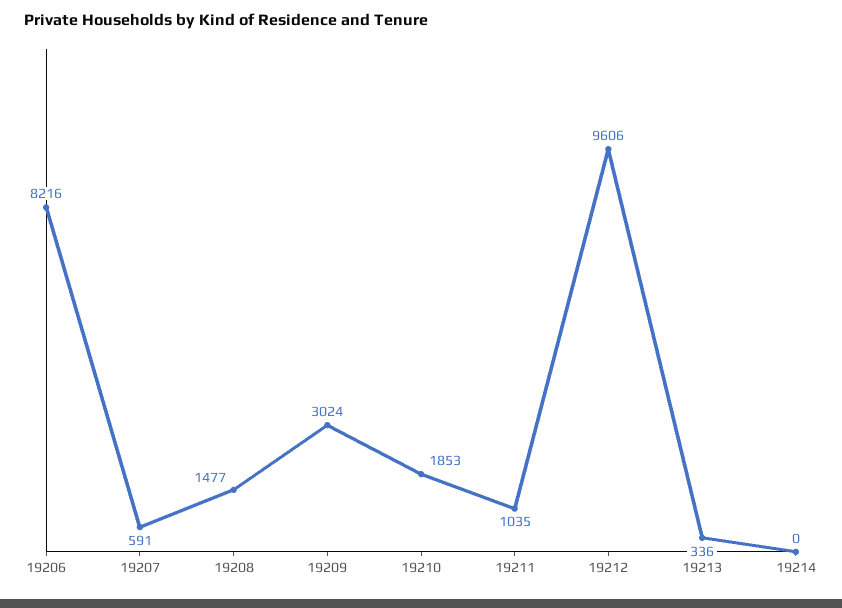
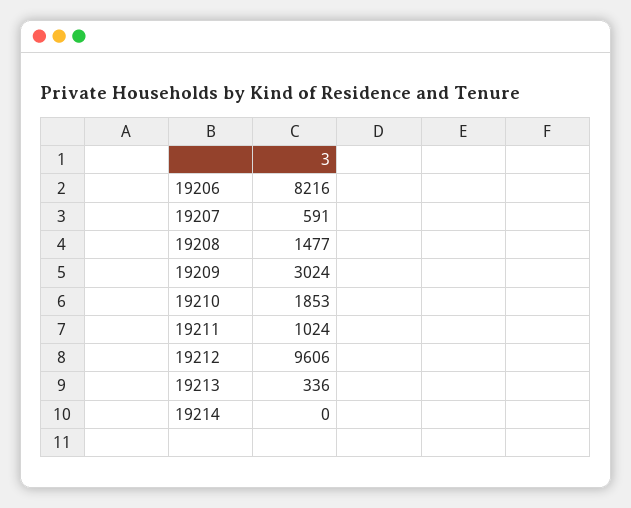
  {
    "19206": 8216,
    "19207": 591,
    "19208": 1477,
    "19209": 3024,
    "19210": 1853,
-   "19211": 1035,
+   "19211": 1024,
    "19212": 9606,
    "19213": 336,
    "19214": 0
  }

